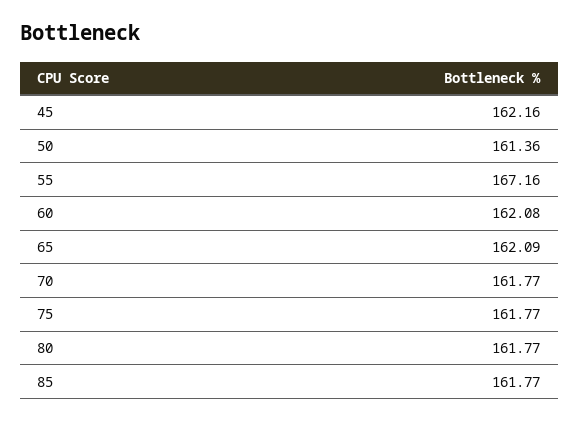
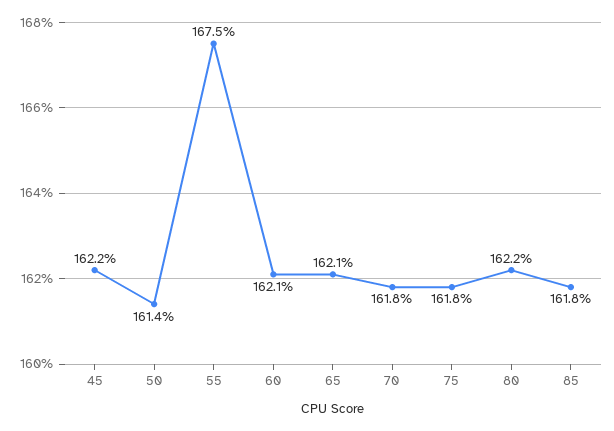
  {
    "45": 162.16,
    "50": 161.36,
-   "55": 167.16,
+   "55": 167.5,
    "60": 162.08,
    "65": 162.09,
    "70": 161.77,
    "75": 161.77,
-   "80": 161.77,
+   "80": 162.2,
    "85": 161.77
  }

